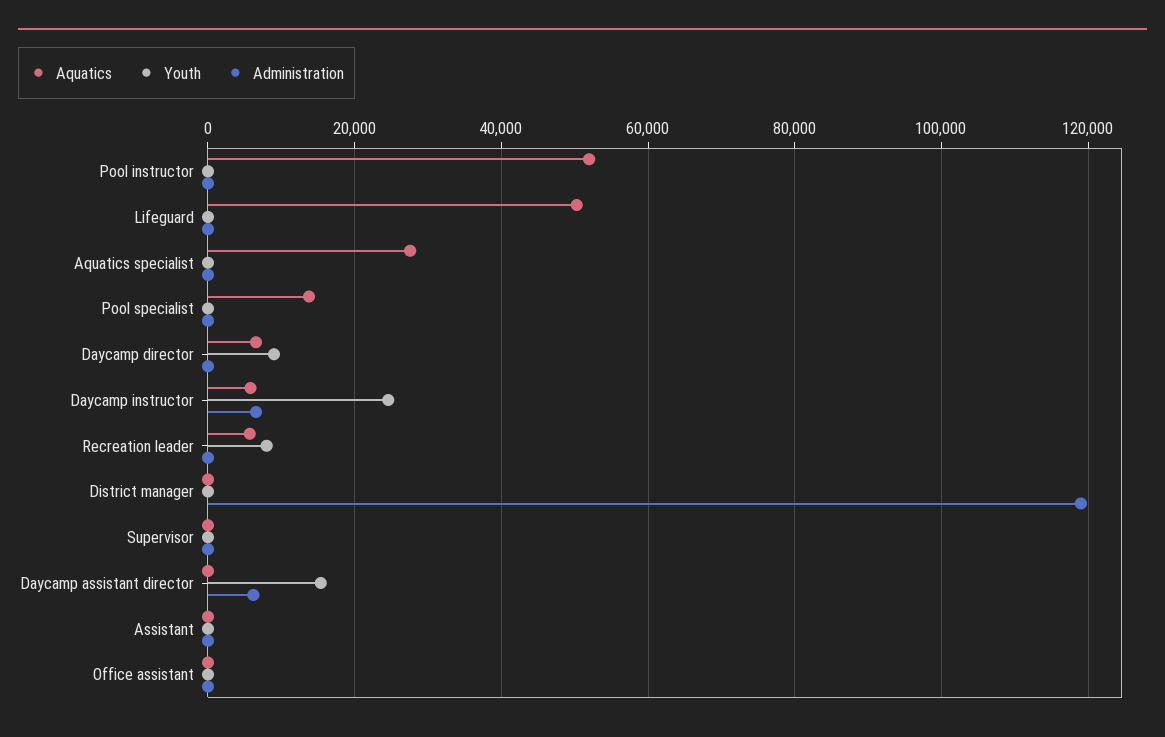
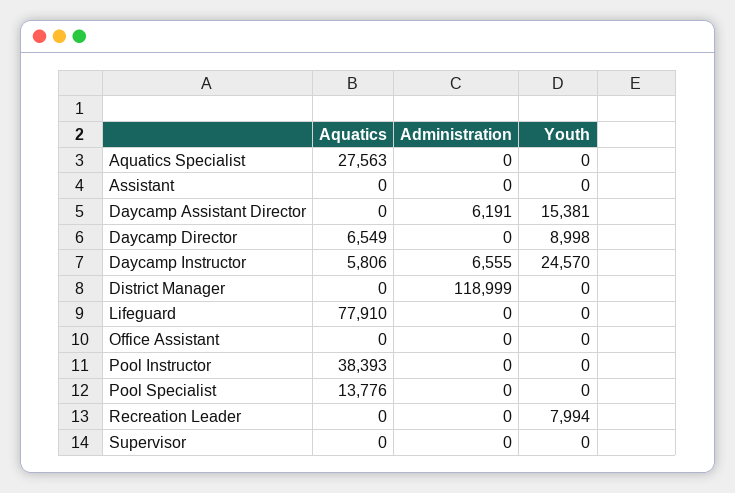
  {
    "Aquatics": {
-     "Pool instructor": 52000,
+     "Pool instructor": 38393,
-     "Lifeguard": 50000,
+     "Lifeguard": 77910,
      "Aquatics specialist": 27563,
      "Pool specialist": 13776,
      "Daycamp director": 6549,
      "Daycamp instructor": 5806,
-     "Recreation leader": 6000,
+     "Recreation leader": 0,
      "District manager": 0,
      "Supervisor": 0,
      "Daycamp assistant director": 0,
      "Assistant": 0,
      "Office assistant": 0
    },
    "Youth": {
      "Pool instructor": 0,
      "Lifeguard": 0,
      "Aquatics specialist": 0,
      "Pool specialist": 0,
      "Daycamp director": 8998,
      "Daycamp instructor": 24570,
      "Recreation leader": 7994,
      "District manager": 0,
      "Supervisor": 0,
      "Daycamp assistant director": 15381,
      "Assistant": 0,
      "Office assistant": 0
    },
    "Administration": {
      "Pool instructor": 0,
      "Lifeguard": 0,
      "Aquatics specialist": 0,
      "Pool specialist": 0,
      "Daycamp director": 0,
      "Daycamp instructor": 6555,
      "Recreation leader": 0,
      "District manager": 118999,
      "Supervisor": 0,
      "Daycamp assistant director": 6191,
      "Assistant": 0,
      "Office assistant": 0
    }
  }

